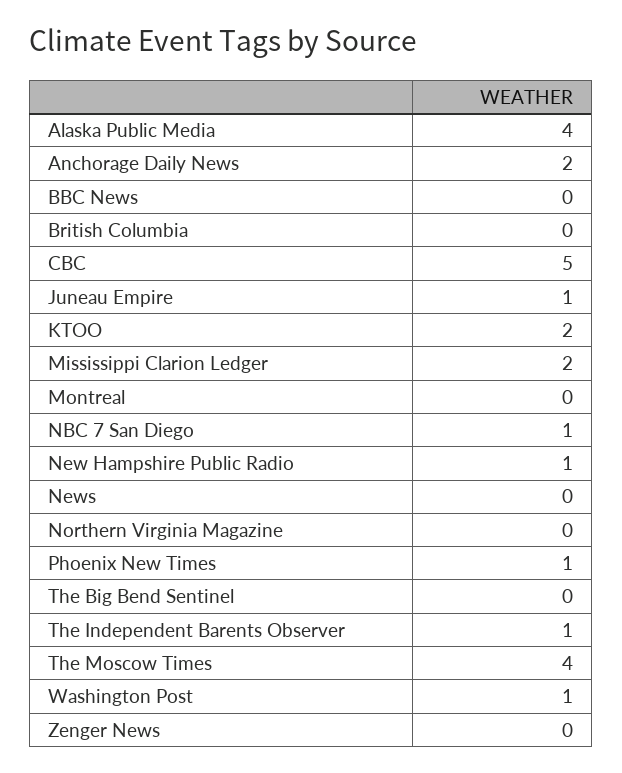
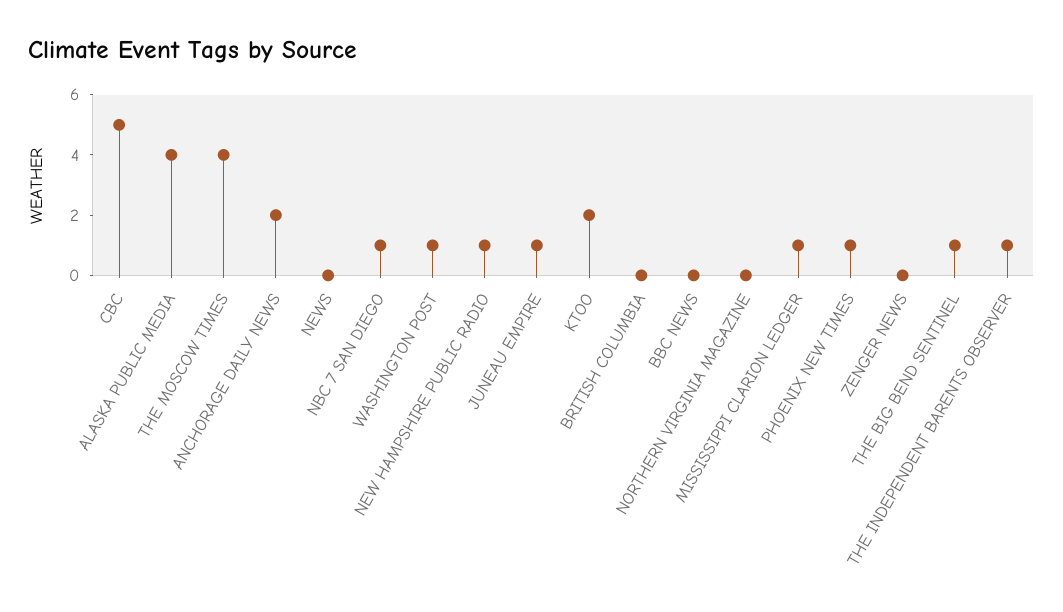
  {
    "Alaska Public Media": 4,
    "Anchorage Daily News": 2,
    "BBC News": 0,
    "British Columbia": 0,
    "CBC": 5,
    "Juneau Empire": 1,
    "KTOO": 2,
-   "Mississippi Clarion Ledger": 2,
+   "Mississippi Clarion Ledger": 1,
-   "Montreal": 0,
    "NBC 7 San Diego": 1,
    "New Hampshire Public Radio": 1,
    "News": 0,
    "Northern Virginia Magazine": 0,
    "Phoenix New Times": 1,
-   "The Big Bend Sentinel": 0,
+   "The Big Bend Sentinel": 1,
    "The Independent Barents Observer": 1,
    "The Moscow Times": 4,
    "Washington Post": 1,
    "Zenger News": 0
  }

